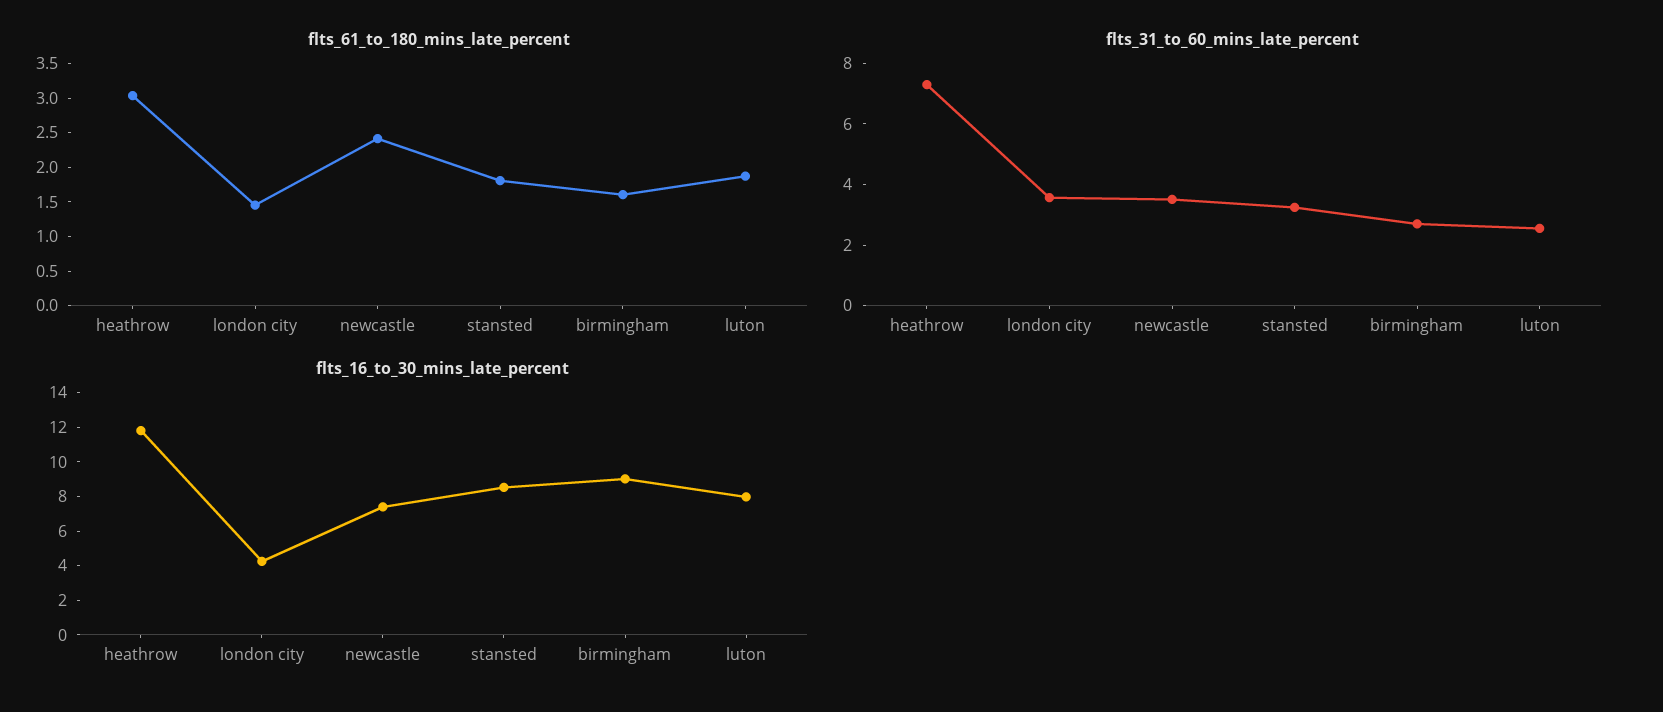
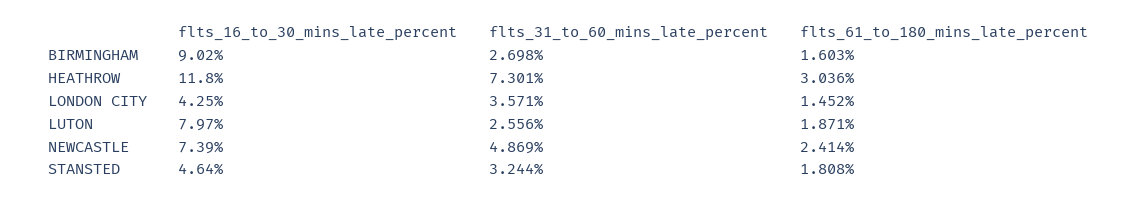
  {
    "flts_61_to_180_mins_late_percent": {
      "heathrow": 3.036,
      "london city": 1.452,
      "newcastle": 2.414,
      "stansted": 1.808,
      "birmingham": 1.603,
      "luton": 1.871
    },
    "flts_31_to_60_mins_late_percent": {
      "heathrow": 7.301,
      "london city": 3.571,
-     "newcastle": 3.5,
+     "newcastle": 4.869,
      "stansted": 3.244,
      "birmingham": 2.698,
      "luton": 2.556
    },
    "flts_16_to_30_mins_late_percent": {
      "heathrow": 11.8,
      "london city": 4.25,
      "newcastle": 7.39,
-     "stansted": 8.5,
+     "stansted": 4.64,
      "birmingham": 9.02,
      "luton": 7.97
    }
  }

